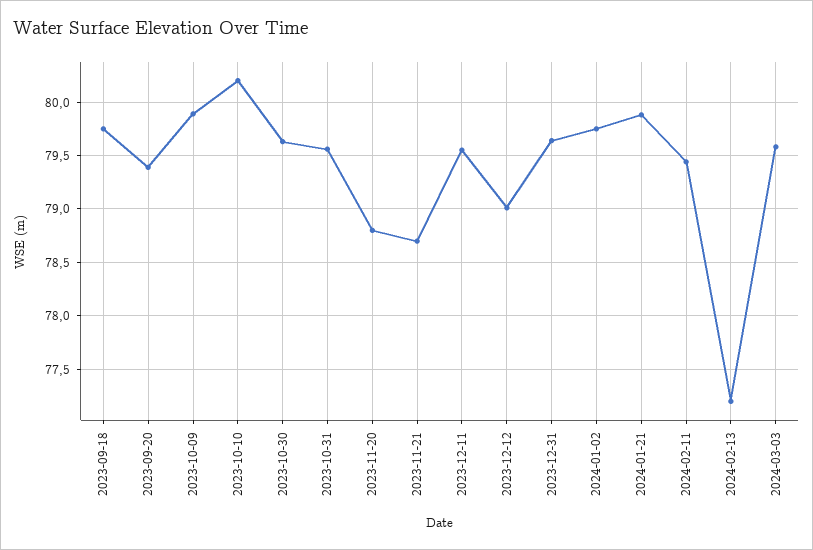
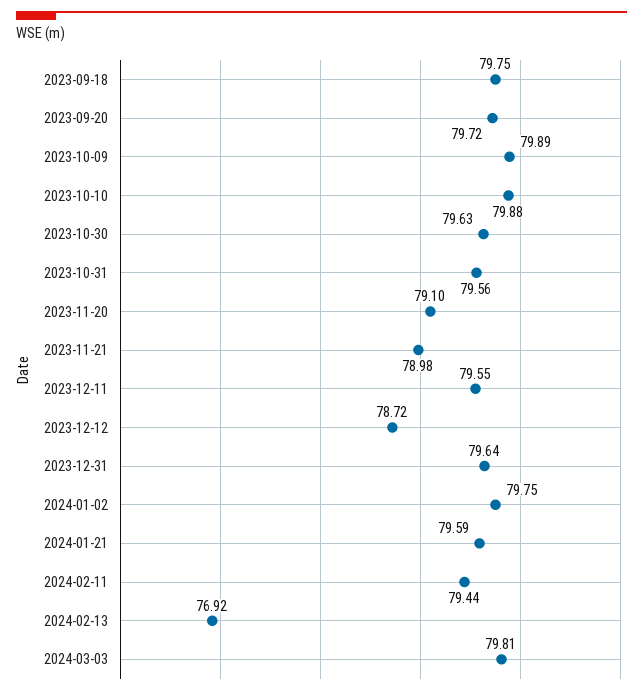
  {
    "2023-09-18": 79.75,
-   "2023-09-20": 79.4,
+   "2023-09-20": 79.72,
    "2023-10-09": 79.89,
-   "2023-10-10": 80.2,
+   "2023-10-10": 79.88,
    "2023-10-30": 79.63,
    "2023-10-31": 79.56,
-   "2023-11-20": 78.8,
+   "2023-11-20": 79.1,
-   "2023-11-21": 78.7,
+   "2023-11-21": 78.98,
    "2023-12-11": 79.55,
-   "2023-12-12": 79,
+   "2023-12-12": 78.72,
    "2023-12-31": 79.64,
    "2024-01-02": 79.75,
-   "2024-01-21": 79.9,
+   "2024-01-21": 79.59,
    "2024-02-11": 79.44,
-   "2024-02-13": 77.2,
+   "2024-02-13": 76.92,
-   "2024-03-03": 79.6
+   "2024-03-03": 79.81
  }

